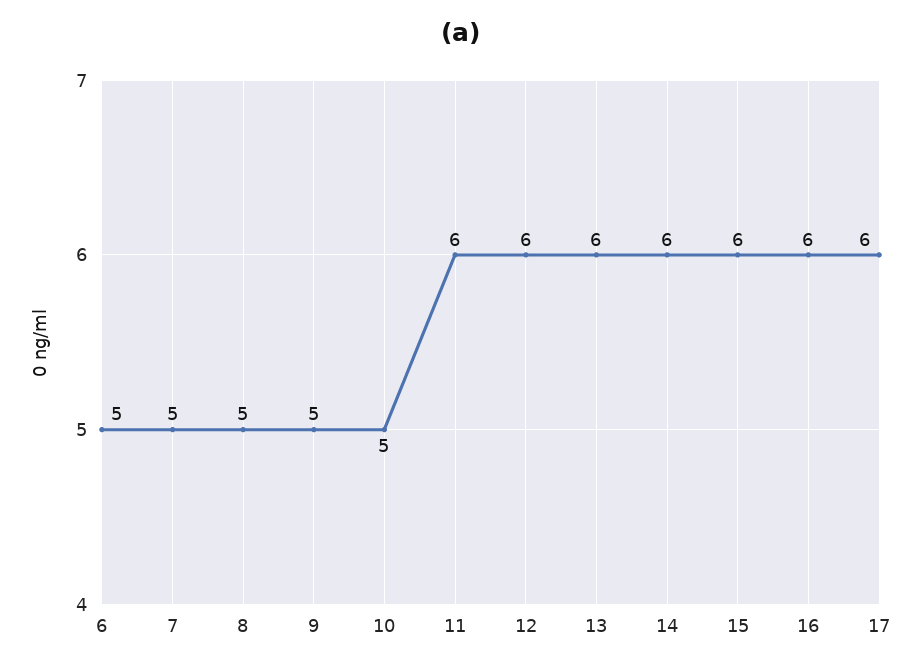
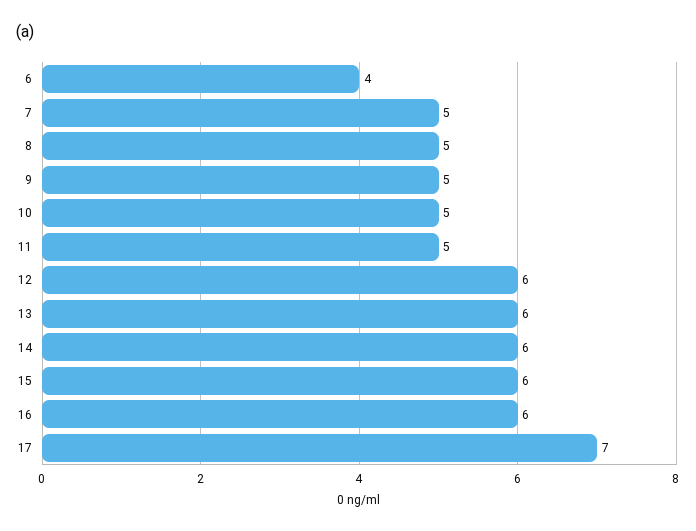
  {
-   "6": 5,
+   "6": 4,
    "7": 5,
    "8": 5,
    "9": 5,
    "10": 5,
-   "11": 6,
+   "11": 5,
    "12": 6,
    "13": 6,
    "14": 6,
    "15": 6,
    "16": 6,
-   "17": 6
+   "17": 7
  }

